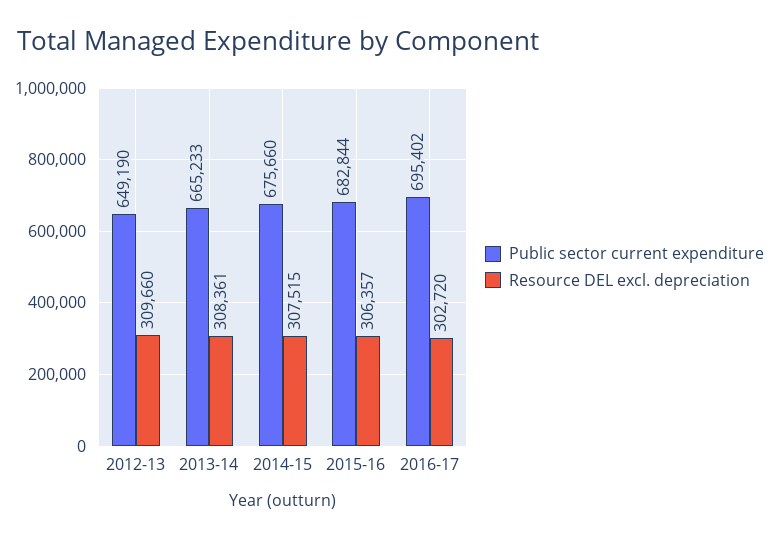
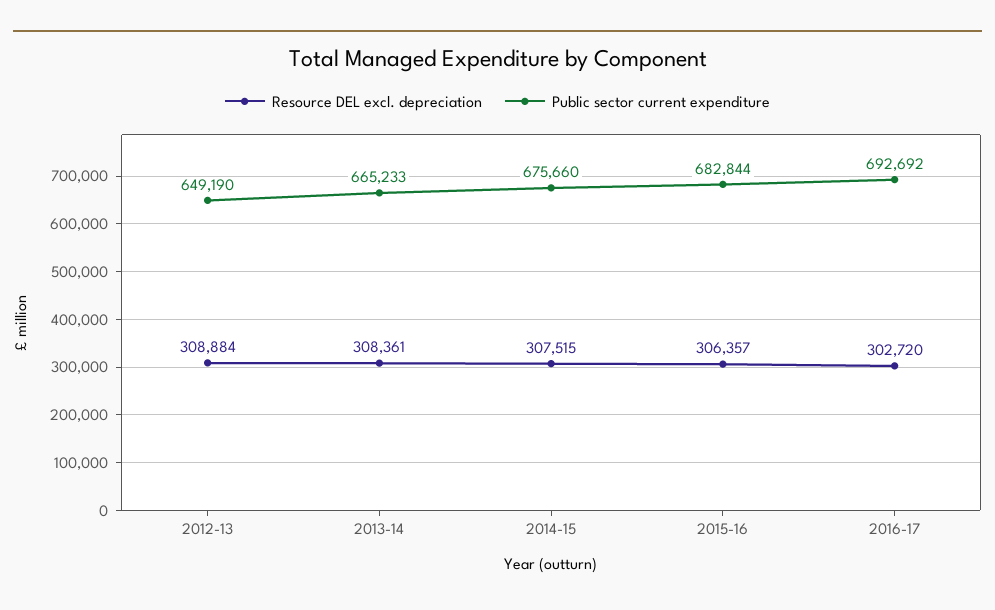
  {
    "Public sector current expenditure": {
      "2012-13": 649190,
      "2013-14": 665233,
      "2014-15": 675660,
      "2015-16": 682844,
-     "2016-17": 695402
+     "2016-17": 692692
    },
    "Resource DEL excl. depreciation": {
-     "2012-13": 309660,
+     "2012-13": 308884,
      "2013-14": 308361,
      "2014-15": 307515,
      "2015-16": 306357,
      "2016-17": 302720
    }
  }

